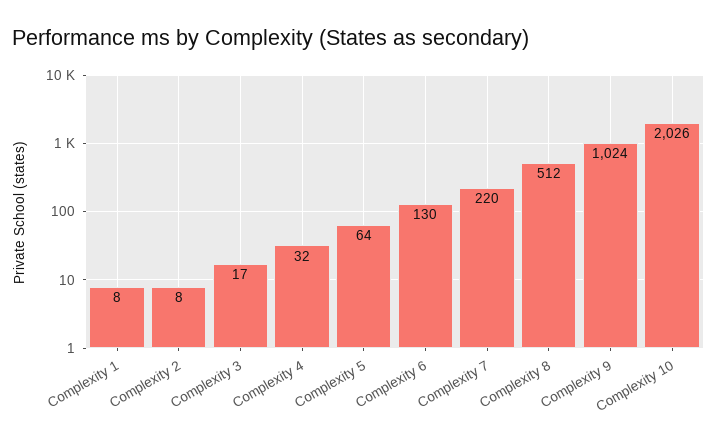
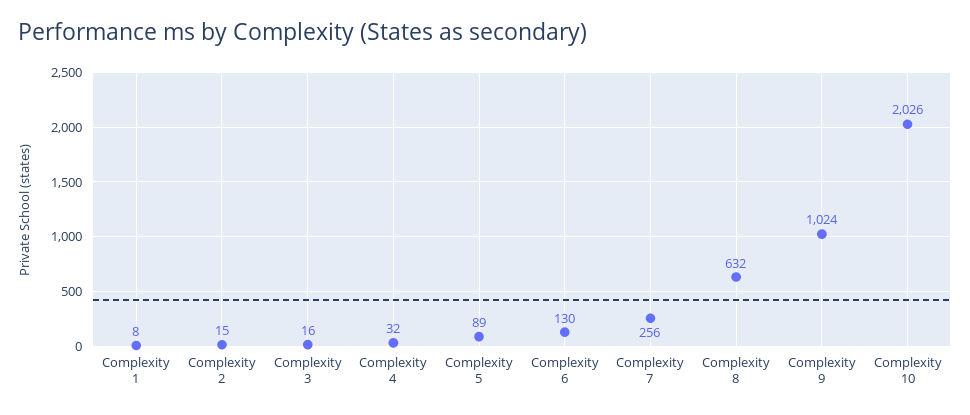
  {
    "Complexity 1": 8,
-   "Complexity 2": 8,
+   "Complexity 2": 15,
-   "Complexity 3": 17,
+   "Complexity 3": 16,
    "Complexity 4": 32,
-   "Complexity 5": 64,
+   "Complexity 5": 89,
    "Complexity 6": 130,
-   "Complexity 7": 220,
+   "Complexity 7": 256,
-   "Complexity 8": 512,
+   "Complexity 8": 632,
    "Complexity 9": 1024,
    "Complexity 10": 2026
  }

